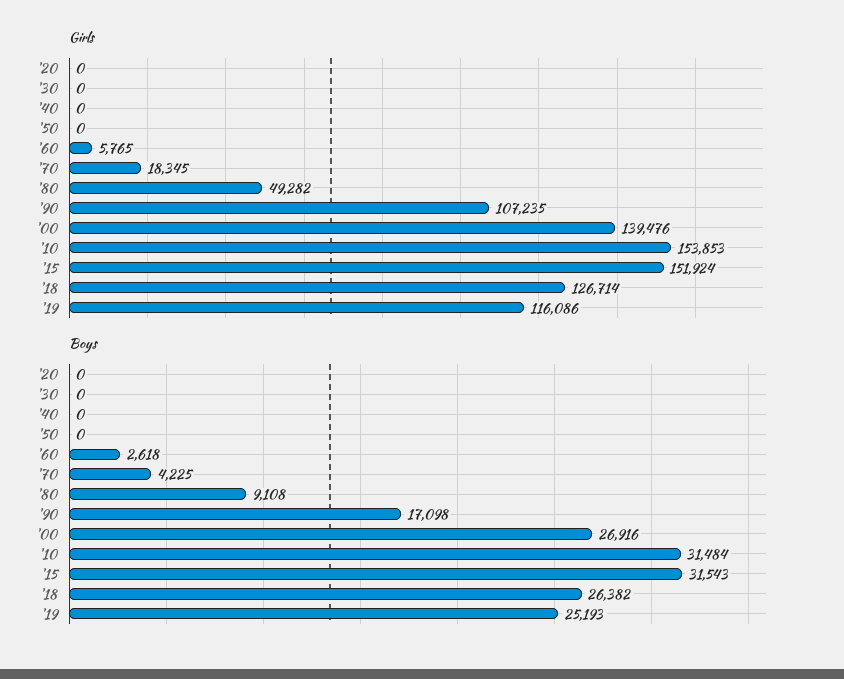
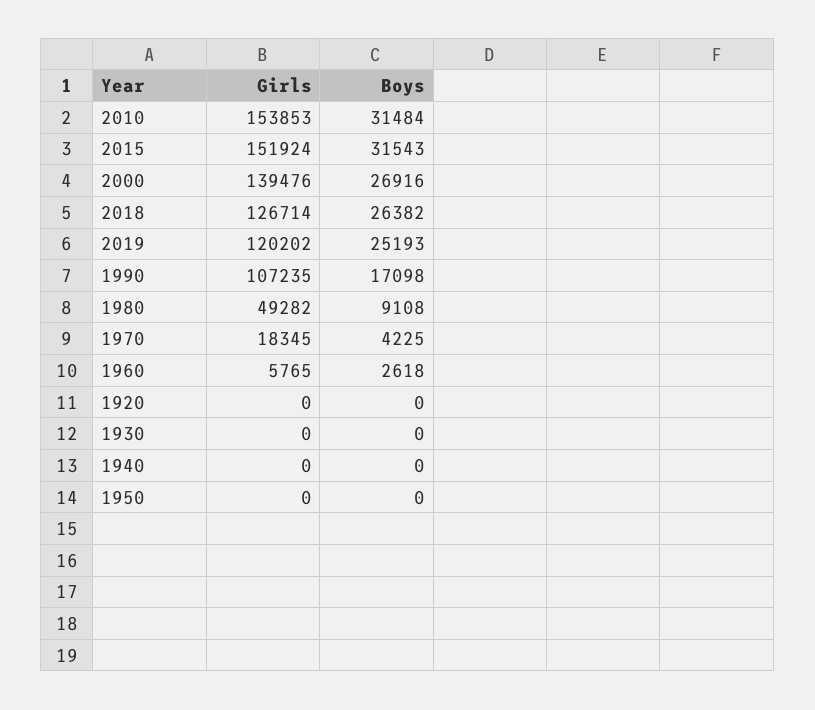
  {
    "Girls": {
      "'20": 0,
      "'30": 0,
      "'40": 0,
      "'50": 0,
      "'60": 5765,
      "'70": 18345,
      "'80": 49282,
      "'90": 107235,
      "'00": 139476,
      "'10": 153853,
      "'15": 151924,
      "'18": 126714,
-     "'19": 116086
+     "'19": 120202
    },
    "Boys": {
      "'20": 0,
      "'30": 0,
      "'40": 0,
      "'50": 0,
      "'60": 2618,
      "'70": 4225,
      "'80": 9108,
      "'90": 17098,
      "'00": 26916,
      "'10": 31484,
      "'15": 31543,
      "'18": 26382,
      "'19": 25193
    }
  }

